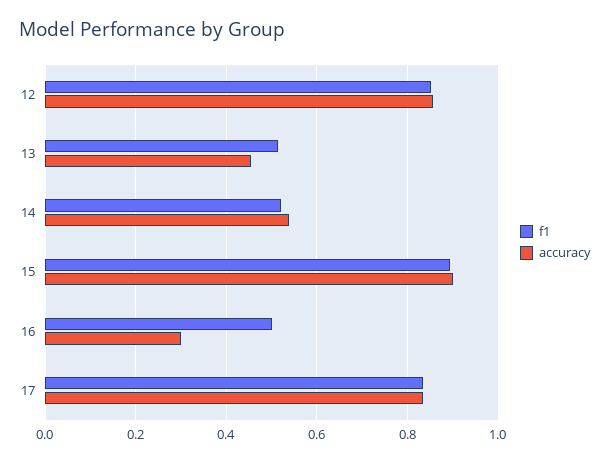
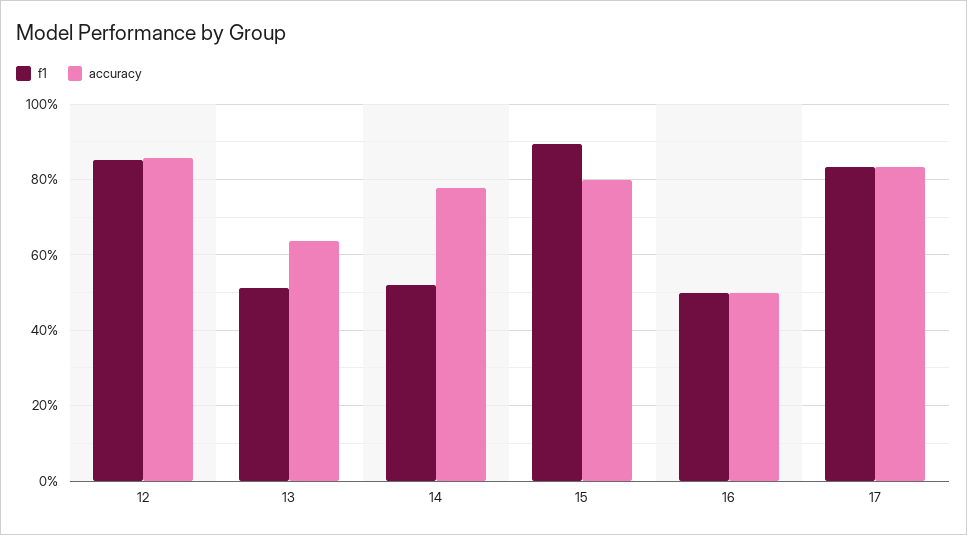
  {
    "f1": {
      "12": 0.86,
      "13": 0.52,
      "14": 0.52,
      "15": 0.9,
      "16": 0.5,
      "17": 0.84
    },
    "accuracy": {
      "12": 0.86,
-     "13": 0.46,
+     "13": 0.64,
-     "14": 0.54,
+     "14": 0.78,
-     "15": 0.9,
+     "15": 0.8,
-     "16": 0.3,
+     "16": 0.5,
      "17": 0.84
    }
  }

